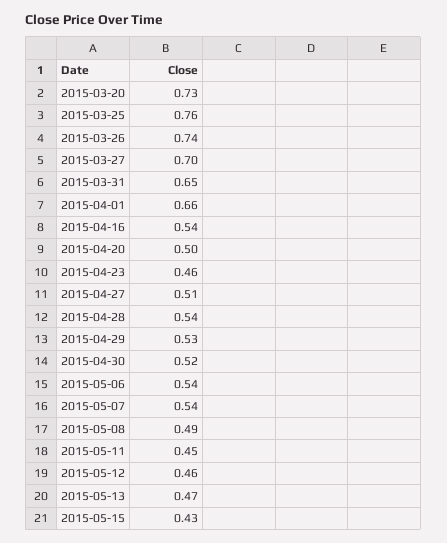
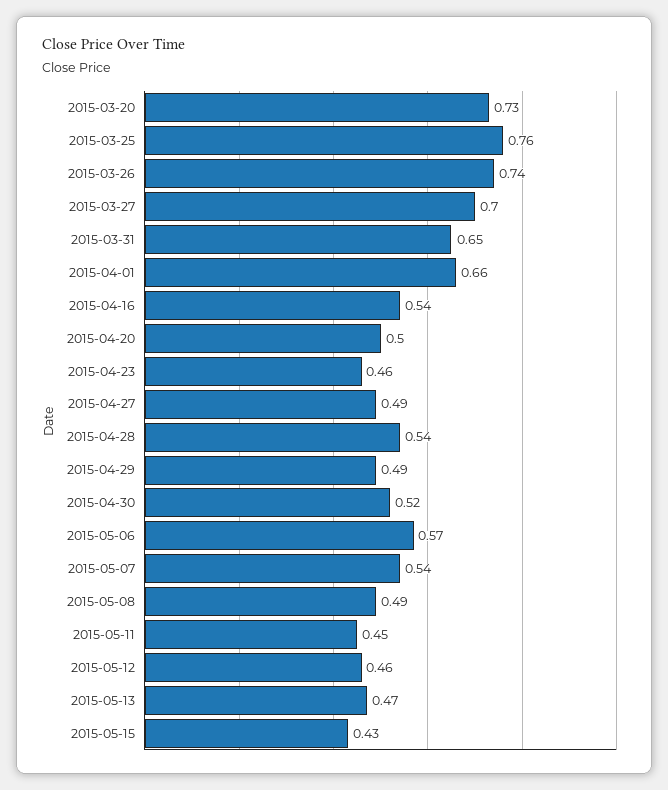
  {
    "2015-03-20": 0.73,
    "2015-03-25": 0.76,
    "2015-03-26": 0.74,
    "2015-03-27": 0.7,
    "2015-03-31": 0.65,
    "2015-04-01": 0.66,
    "2015-04-16": 0.54,
    "2015-04-20": 0.5,
    "2015-04-23": 0.46,
-   "2015-04-27": 0.51,
+   "2015-04-27": 0.49,
    "2015-04-28": 0.54,
-   "2015-04-29": 0.53,
+   "2015-04-29": 0.49,
    "2015-04-30": 0.52,
-   "2015-05-06": 0.54,
+   "2015-05-06": 0.57,
    "2015-05-07": 0.54,
    "2015-05-08": 0.49,
    "2015-05-11": 0.45,
    "2015-05-12": 0.46,
    "2015-05-13": 0.47,
    "2015-05-15": 0.43
  }

